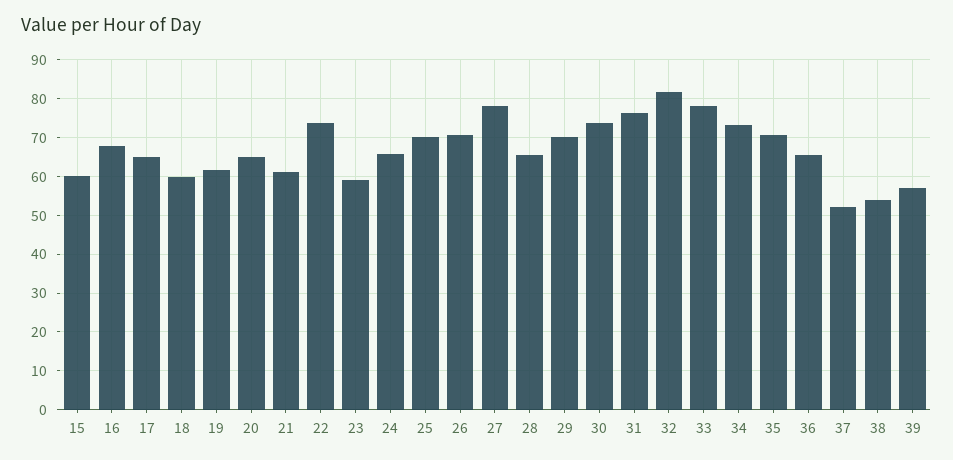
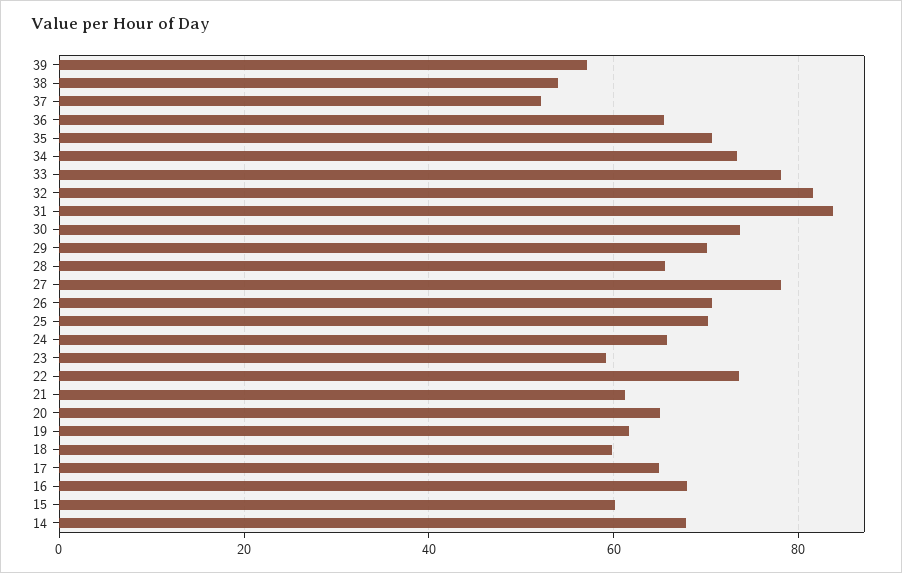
  {
    "15": 60,
    "16": 68,
    "17": 64,
    "18": 60,
    "19": 62,
    "20": 66,
    "21": 62,
    "22": 74,
    "23": 60,
    "24": 66,
    "25": 70,
    "26": 70,
    "27": 78,
    "28": 66,
    "29": 70,
    "30": 74,
-   "31": 76,
+   "31": 84,
    "32": 82,
    "33": 78,
    "34": 74,
    "35": 70,
    "36": 66,
    "37": 52,
    "38": 54,
-   "39": 58
+   "39": 58,
+   "14": 68
  }

